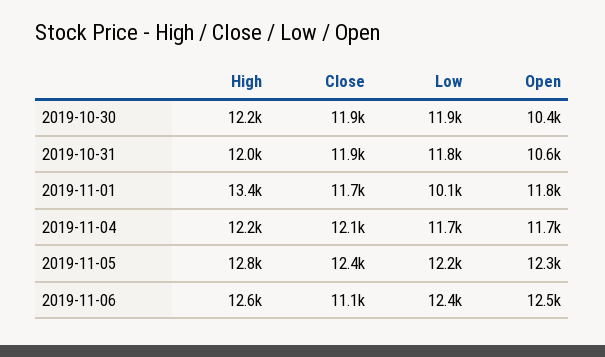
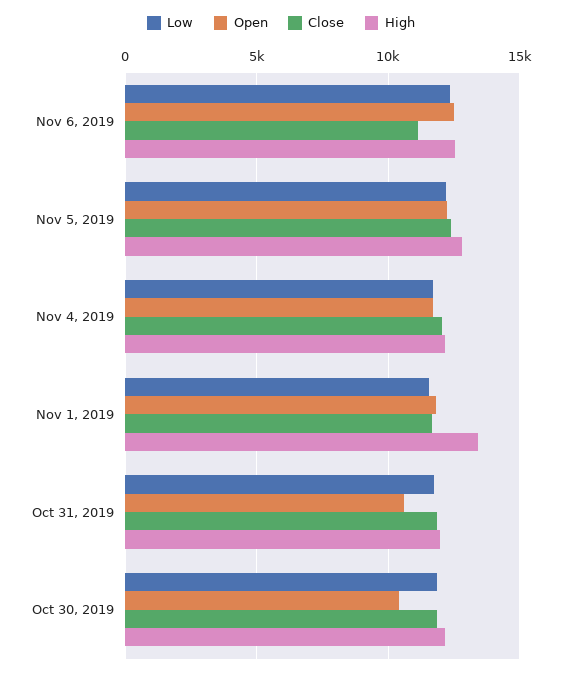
  {
    "High": {
      "2019-10-30": 12200,
      "2019-10-31": 12000,
      "2019-11-01": 13400,
      "2019-11-04": 12200,
      "2019-11-05": 12800,
      "2019-11-06": 12600
    },
    "Close": {
      "2019-10-30": 11900,
      "2019-10-31": 11900,
      "2019-11-01": 11700,
      "2019-11-04": 12100,
      "2019-11-05": 12400,
      "2019-11-06": 11100
    },
    "Low": {
      "2019-10-30": 11900,
      "2019-10-31": 11800,
-     "2019-11-01": 10100,
+     "2019-11-01": 11500,
      "2019-11-04": 11700,
      "2019-11-05": 12200,
      "2019-11-06": 12400
    },
    "Open": {
      "2019-10-30": 10400,
      "2019-10-31": 10600,
      "2019-11-01": 11800,
      "2019-11-04": 11700,
      "2019-11-05": 12300,
      "2019-11-06": 12500
    }
  }

